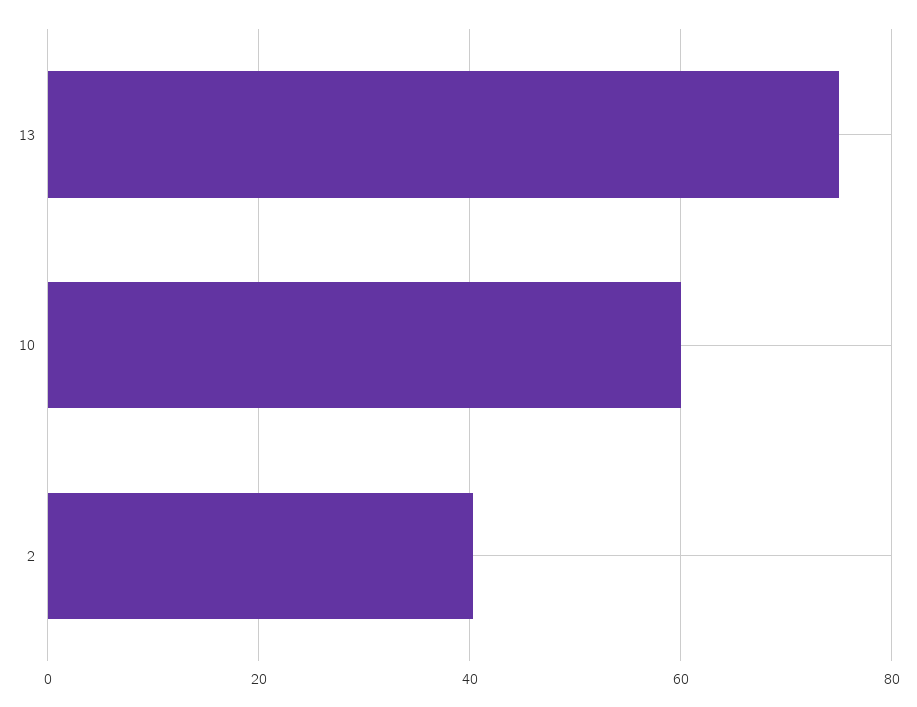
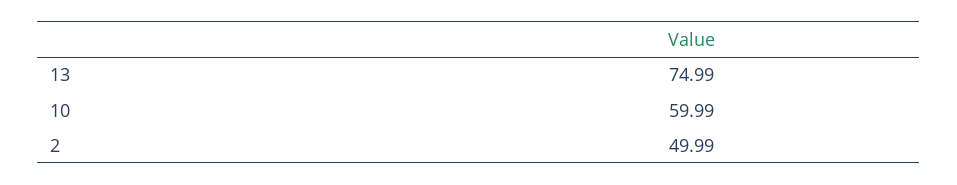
  {
    "13": 74.99,
    "10": 59.99,
-   "2": 40
+   "2": 49.99
  }

